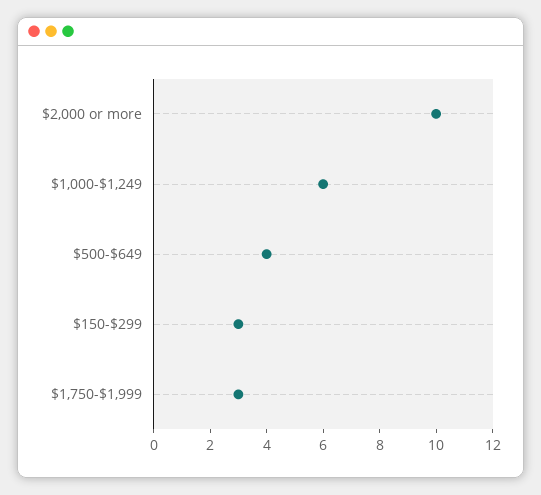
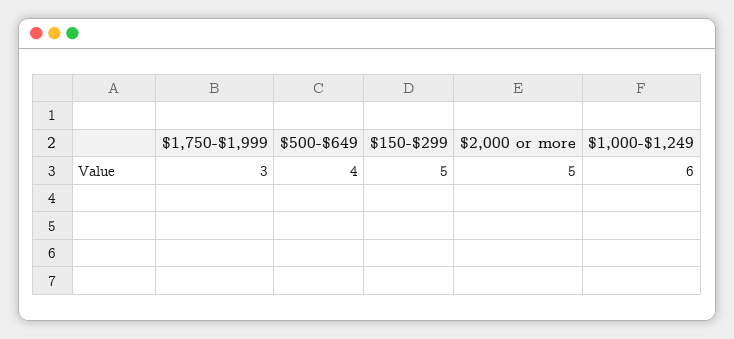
  {
-   "$2,000 or more": 10,
+   "$2,000 or more": 5,
    "$1,000-$1,249": 6,
    "$500-$649": 4,
-   "$150-$299": 3,
+   "$150-$299": 5,
    "$1,750-$1,999": 3
  }

